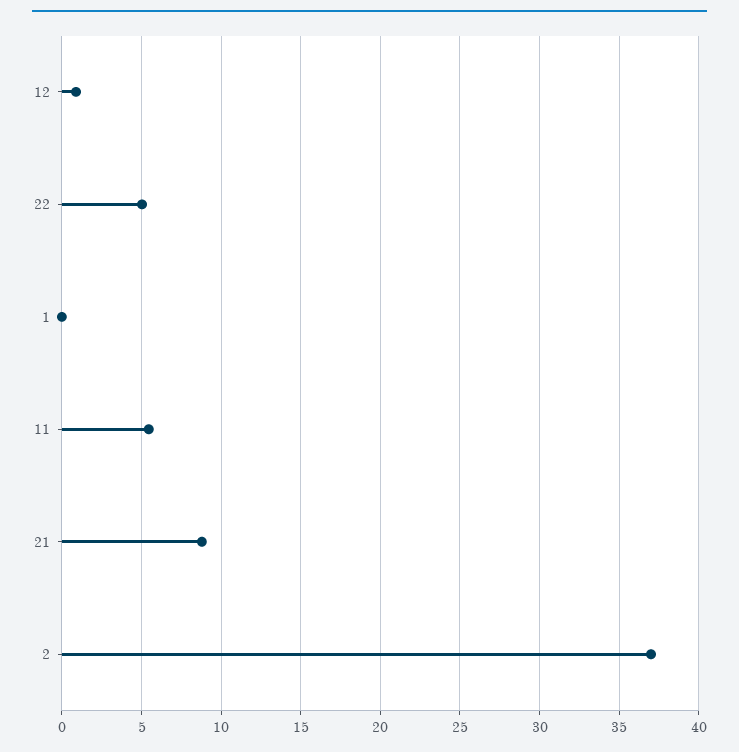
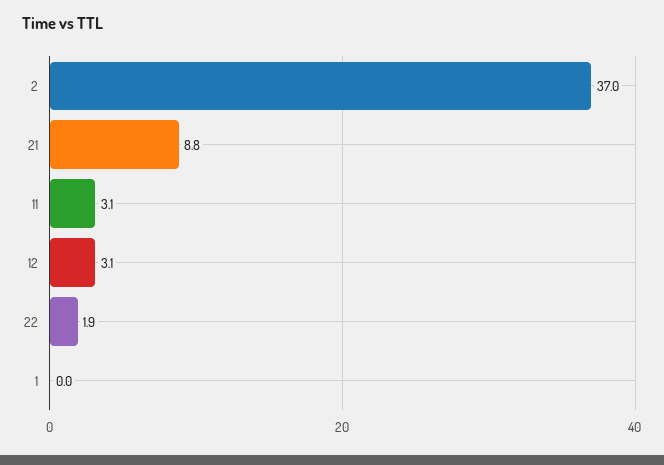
  {
-   "12": 1,
+   "12": 3.1,
-   "22": 5,
+   "22": 1.9,
    "1": 0,
-   "11": 5.5,
+   "11": 3.1,
    "21": 8.8,
    "2": 37
  }

